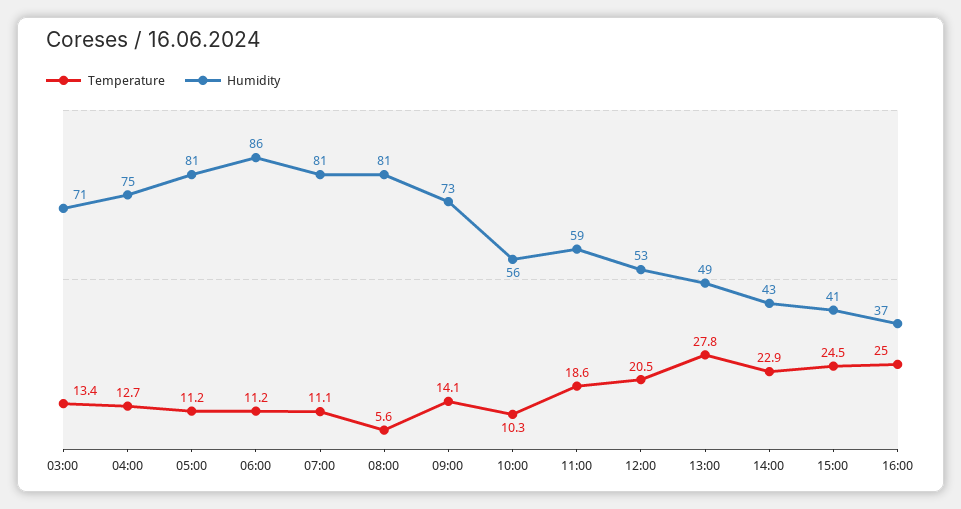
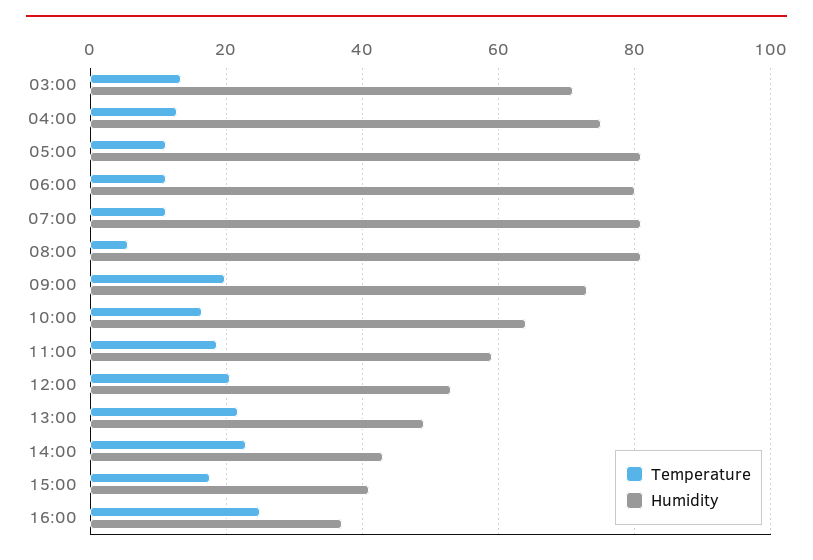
  {
    "Temperature": {
      "03:00": 13.4,
      "04:00": 12.7,
      "05:00": 11.2,
      "06:00": 11.2,
      "07:00": 11.1,
      "08:00": 5.6,
-     "09:00": 14.1,
+     "09:00": 20,
-     "10:00": 10.3,
+     "10:00": 16,
      "11:00": 18.6,
      "12:00": 20.5,
-     "13:00": 27.8,
+     "13:00": 22,
      "14:00": 22.9,
-     "15:00": 24.5,
+     "15:00": 18,
      "16:00": 25
    },
    "Humidity": {
      "03:00": 71,
      "04:00": 75,
      "05:00": 81,
-     "06:00": 86,
+     "06:00": 80,
      "07:00": 81,
      "08:00": 81,
      "09:00": 73,
-     "10:00": 56,
+     "10:00": 64,
      "11:00": 59,
      "12:00": 53,
      "13:00": 49,
      "14:00": 43,
      "15:00": 41,
      "16:00": 37
    }
  }

